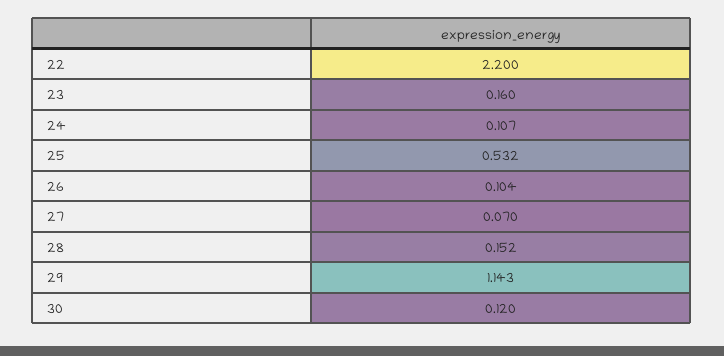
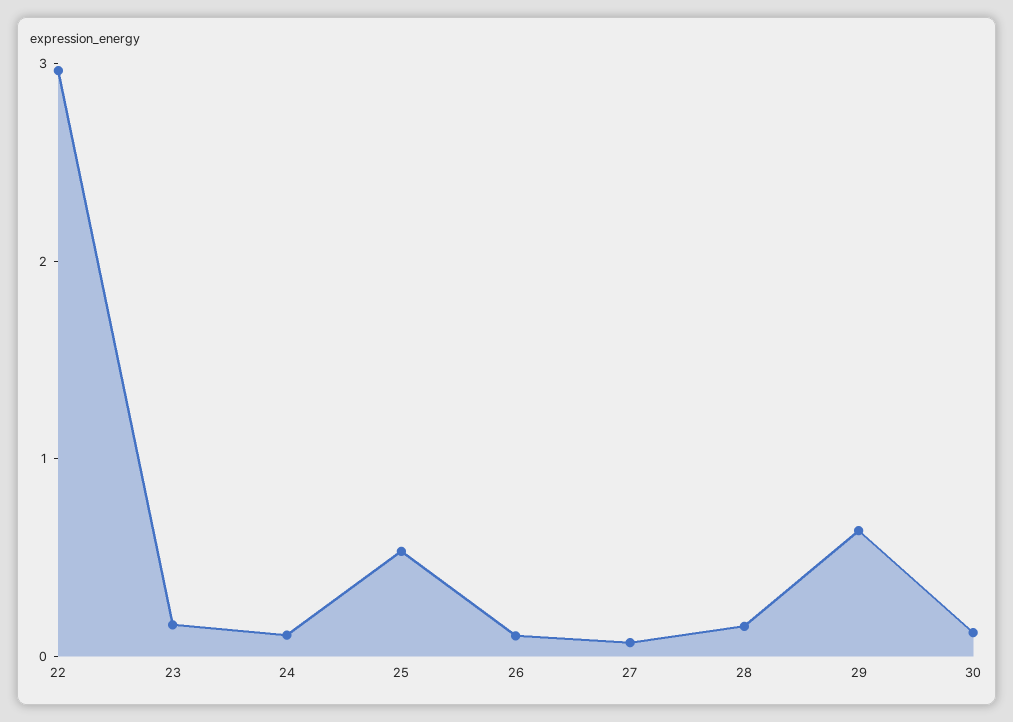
  {
-   "22": 2.2,
+   "22": 3,
    "23": 0.16,
    "24": 0.107,
    "25": 0.532,
    "26": 0.104,
    "27": 0.07,
    "28": 0.152,
-   "29": 1.143,
+   "29": 0.6,
    "30": 0.12
  }

